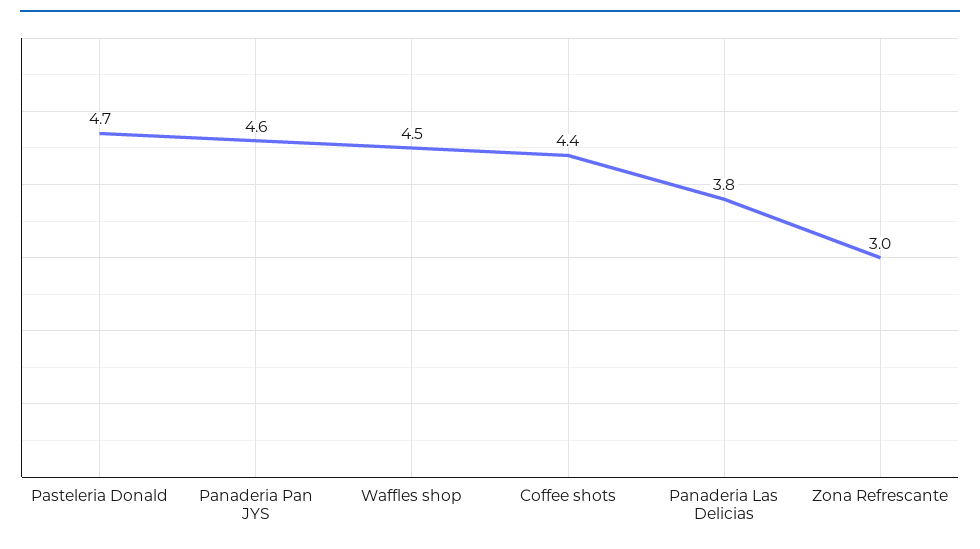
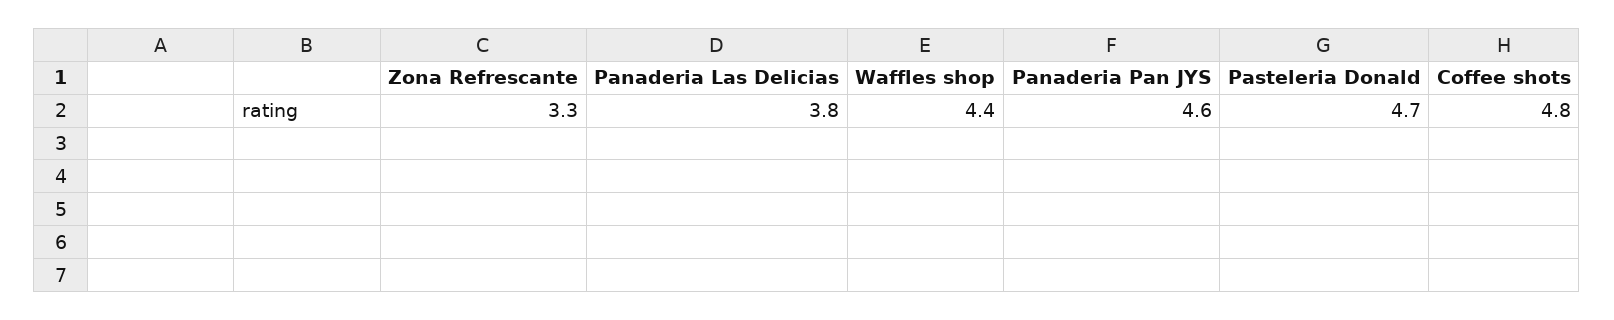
  {
    "Pasteleria Donald": 4.7,
    "Panaderia Pan JYS": 4.6,
-   "Waffles shop": 4.5,
+   "Waffles shop": 4.4,
-   "Coffee shots": 4.4,
+   "Coffee shots": 4.8,
    "Panaderia Las Delicias": 3.8,
-   "Zona Refrescante": 3
+   "Zona Refrescante": 3.3
  }

